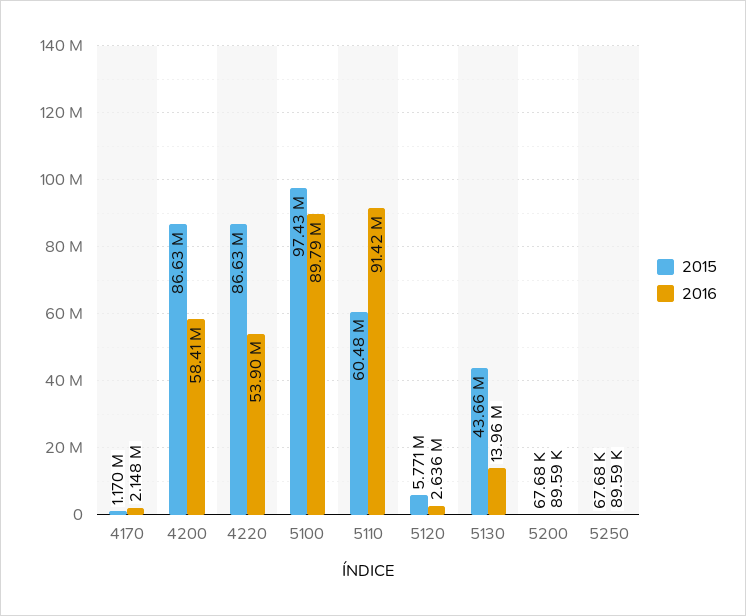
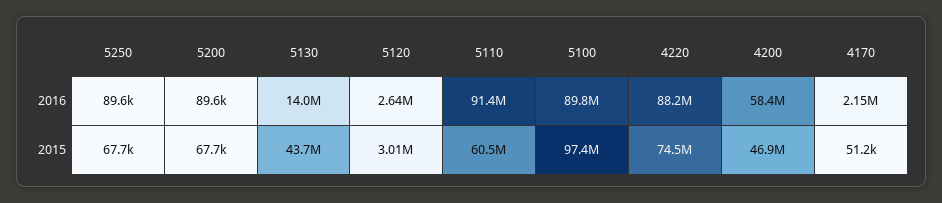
  {
    "2015": {
-     "4170": 1170000,
+     "4170": 51200,
-     "4200": 86630000,
+     "4200": 46900000,
-     "4220": 86630000,
+     "4220": 74500000,
      "5100": 97430000,
      "5110": 60480000,
-     "5120": 5771000,
+     "5120": 3010000,
      "5130": 43660000,
      "5200": 67680,
      "5250": 67680
    },
    "2016": {
      "4170": 2148000,
      "4200": 58410000,
-     "4220": 53900000,
+     "4220": 88200000,
      "5100": 89790000,
      "5110": 91420000,
      "5120": 2636000,
      "5130": 13960000,
      "5200": 89590,
      "5250": 89590
    }
  }

